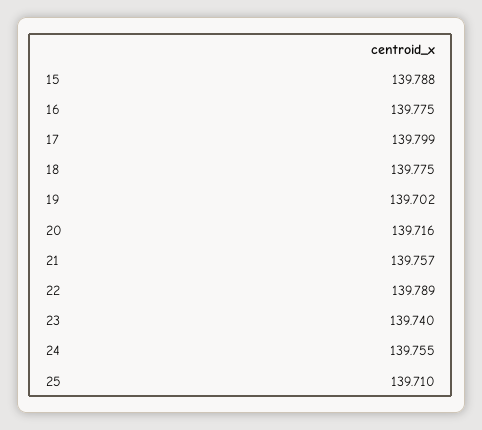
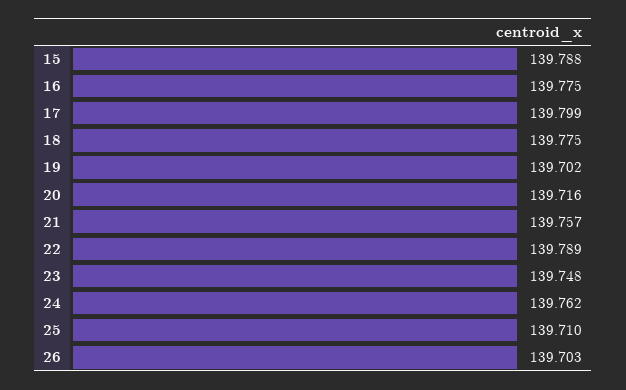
  {
    "15": 139.788,
    "16": 139.775,
    "17": 139.799,
    "18": 139.775,
    "19": 139.702,
    "20": 139.716,
    "21": 139.757,
    "22": 139.789,
-   "23": 139.74,
+   "23": 139.748,
-   "24": 139.755,
+   "24": 139.762,
-   "25": 139.71
+   "25": 139.71,
+   "26": 139.703
  }

